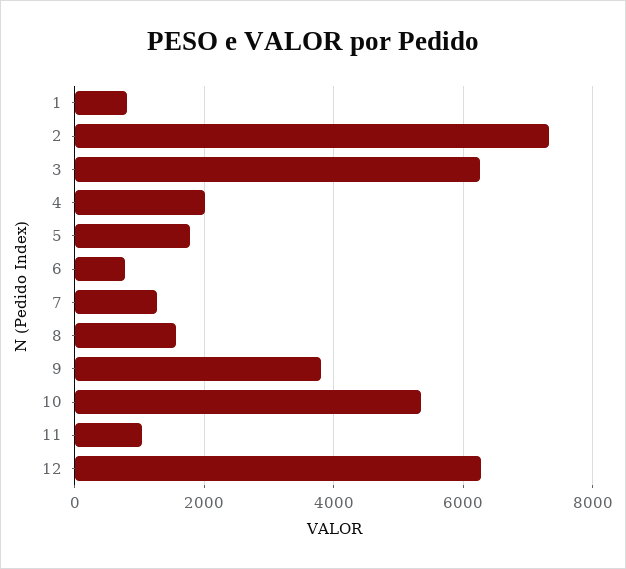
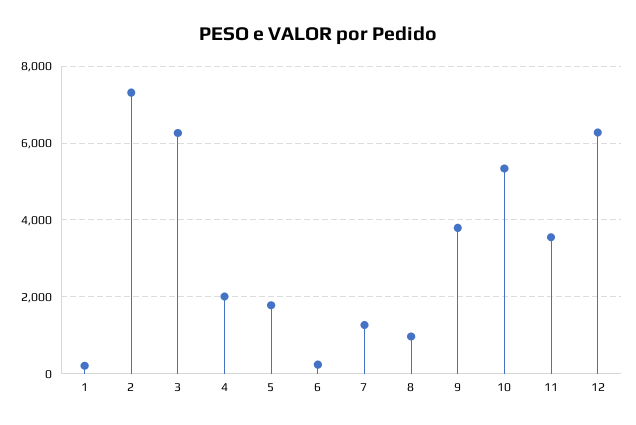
  {
-   "1": 800,
+   "1": 200,
    "2": 7400,
    "3": 6200,
    "4": 2000,
    "5": 1800,
-   "6": 800,
+   "6": 200,
    "7": 1200,
-   "8": 1600,
+   "8": 1000,
    "9": 3800,
    "10": 5400,
-   "11": 1000,
+   "11": 3600,
    "12": 6200
  }

